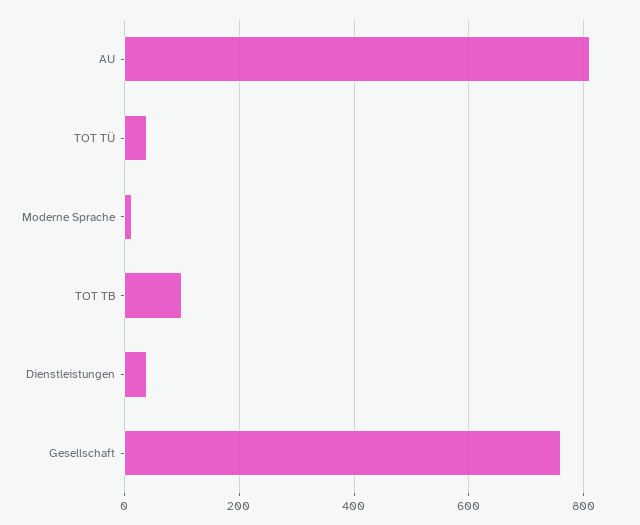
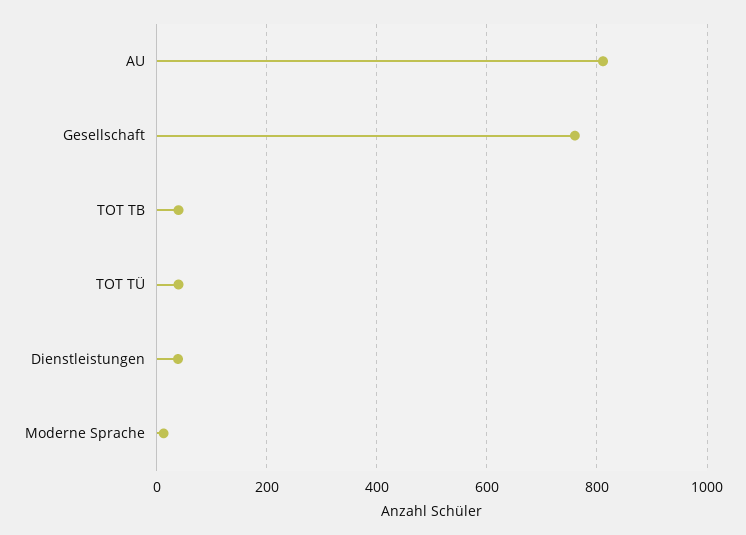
  {
    "AU": 820,
    "TOT TÜ": 40,
    "Moderne Sprache": 20,
-   "TOT TB": 100,
+   "TOT TB": 40,
    "Dienstleistungen": 40,
    "Gesellschaft": 760
  }

